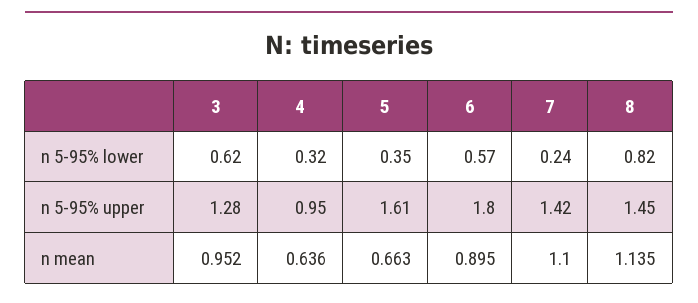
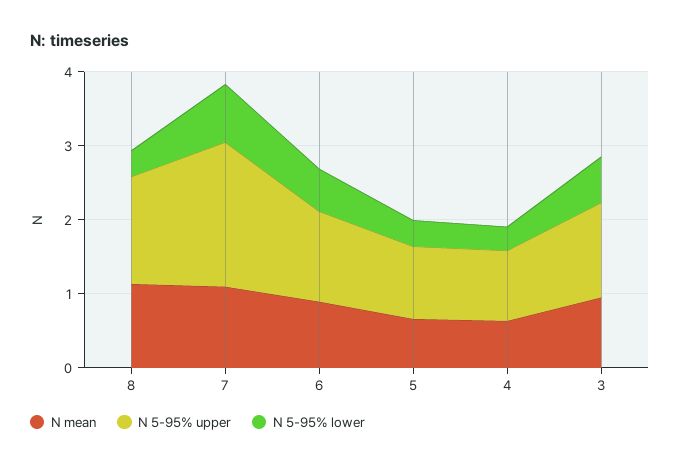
  {
    "n 5-95% lower": {
      "3": 0.62,
      "4": 0.32,
      "5": 0.35,
      "6": 0.57,
-     "7": 0.24,
+     "7": 0.8,
-     "8": 0.82
+     "8": 0.4
    },
    "n 5-95% upper": {
      "3": 1.28,
      "4": 0.95,
-     "5": 1.61,
+     "5": 1,
-     "6": 1.8,
+     "6": 1.2,
-     "7": 1.42,
+     "7": 2,
      "8": 1.45
    },
    "n mean": {
      "3": 0.952,
      "4": 0.636,
      "5": 0.663,
      "6": 0.895,
      "7": 1.1,
      "8": 1.135
    }
  }

